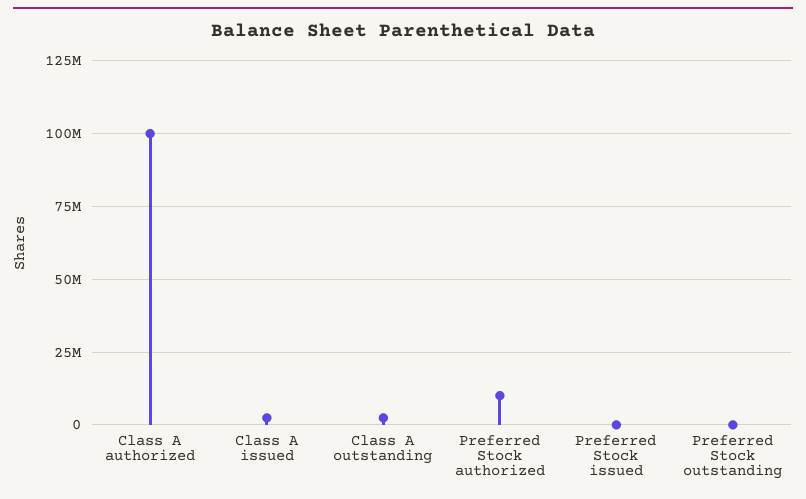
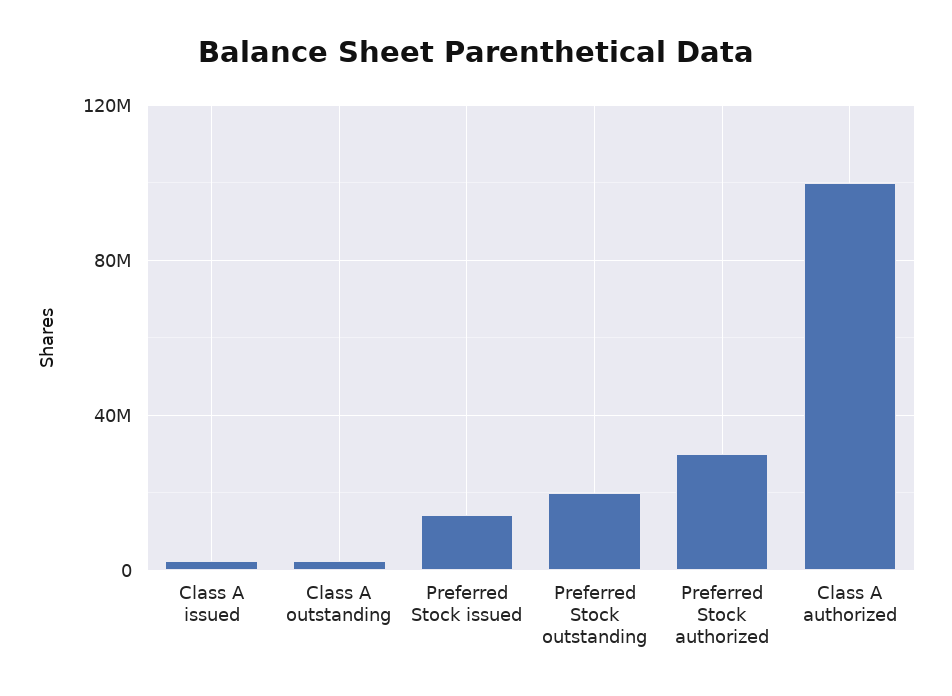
  {
    "Class A authorized": 100000000,
    "Class A issued": 2500000,
    "Class A outstanding": 2500000,
-   "Preferred Stock authorized": 10000000,
+   "Preferred Stock authorized": 30000000,
-   "Preferred Stock issued": 0,
+   "Preferred Stock issued": 15000000,
-   "Preferred Stock outstanding": 0
+   "Preferred Stock outstanding": 20000000
  }

